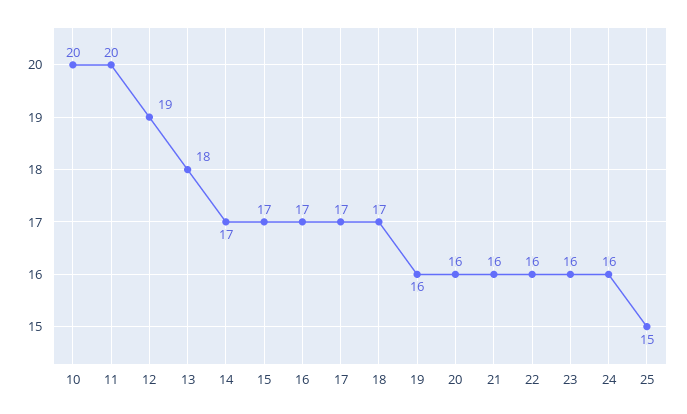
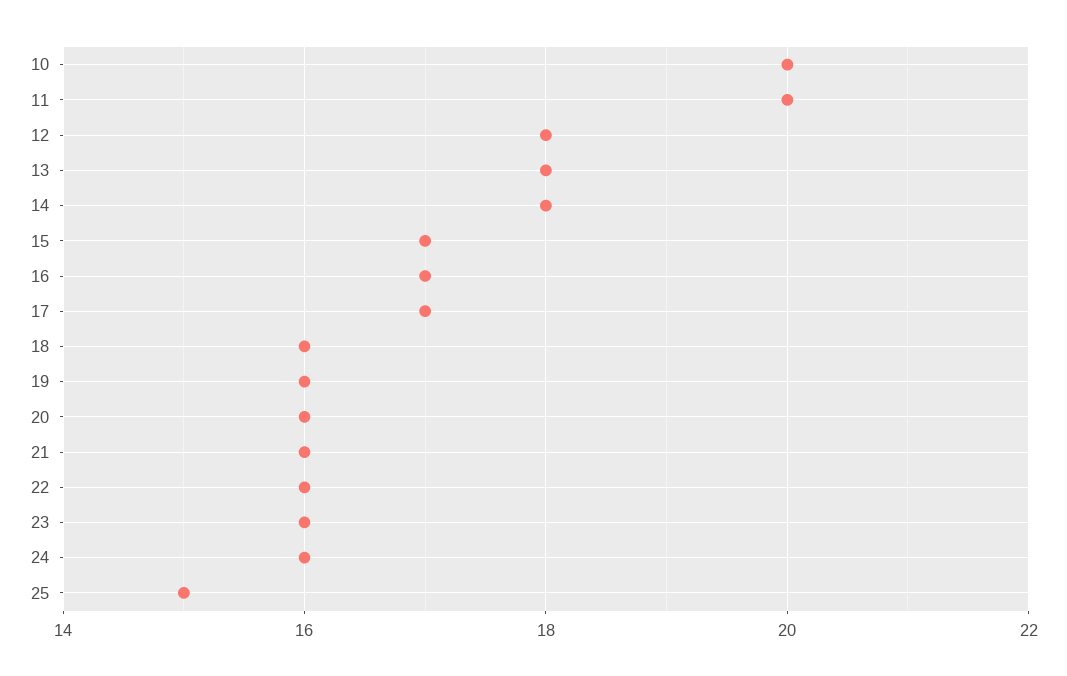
  {
    "10": 20,
    "11": 20,
-   "12": 19,
+   "12": 18,
    "13": 18,
-   "14": 17,
+   "14": 18,
    "15": 17,
    "16": 17,
    "17": 17,
-   "18": 17,
+   "18": 16,
    "19": 16,
    "20": 16,
    "21": 16,
    "22": 16,
    "23": 16,
    "24": 16,
    "25": 15
  }

